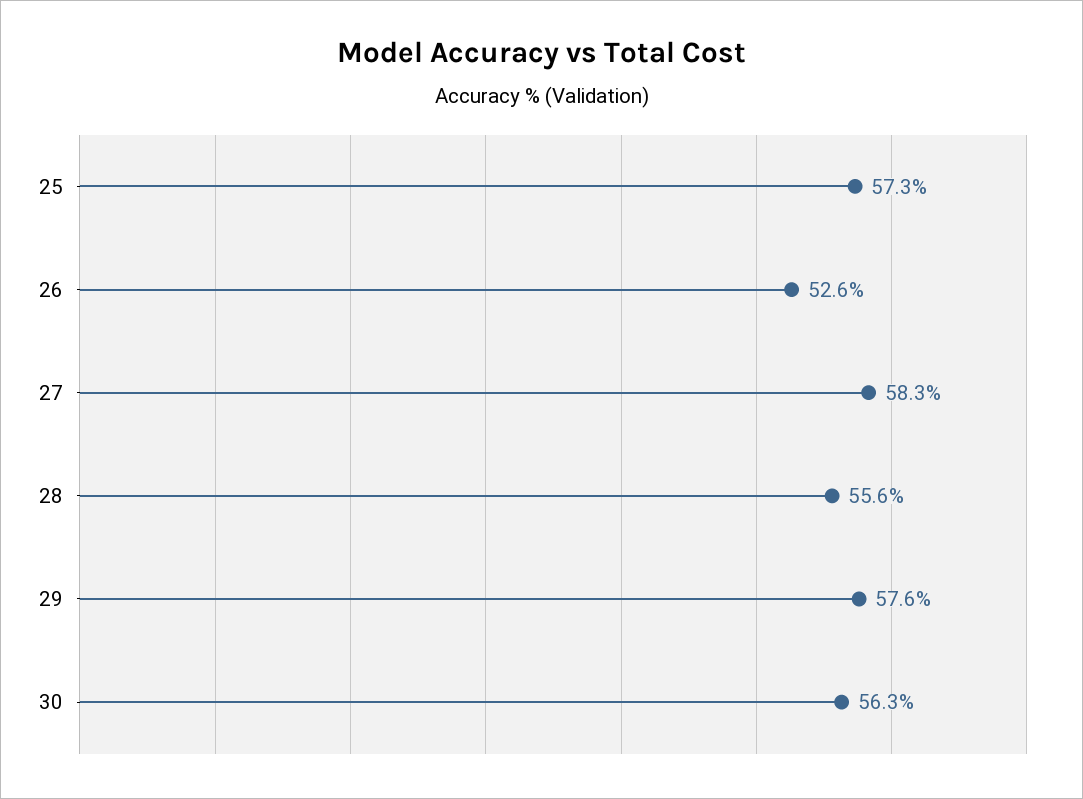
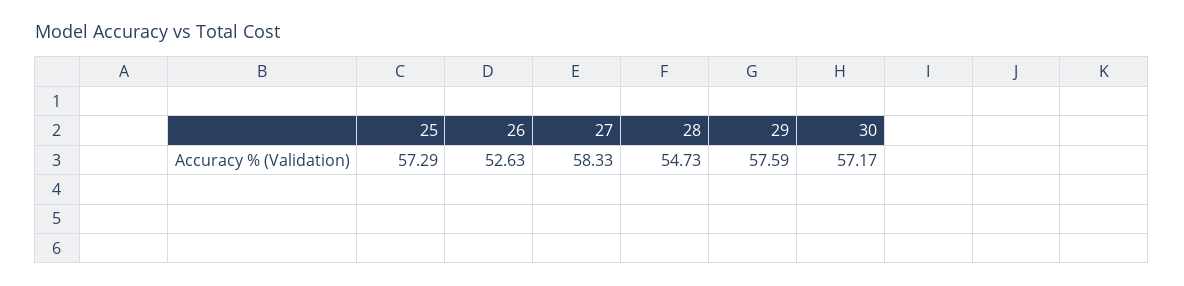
  {
    "25": 57.29,
    "26": 52.63,
    "27": 58.33,
-   "28": 55.6,
+   "28": 54.73,
    "29": 57.59,
-   "30": 56.3
+   "30": 57.17
  }

